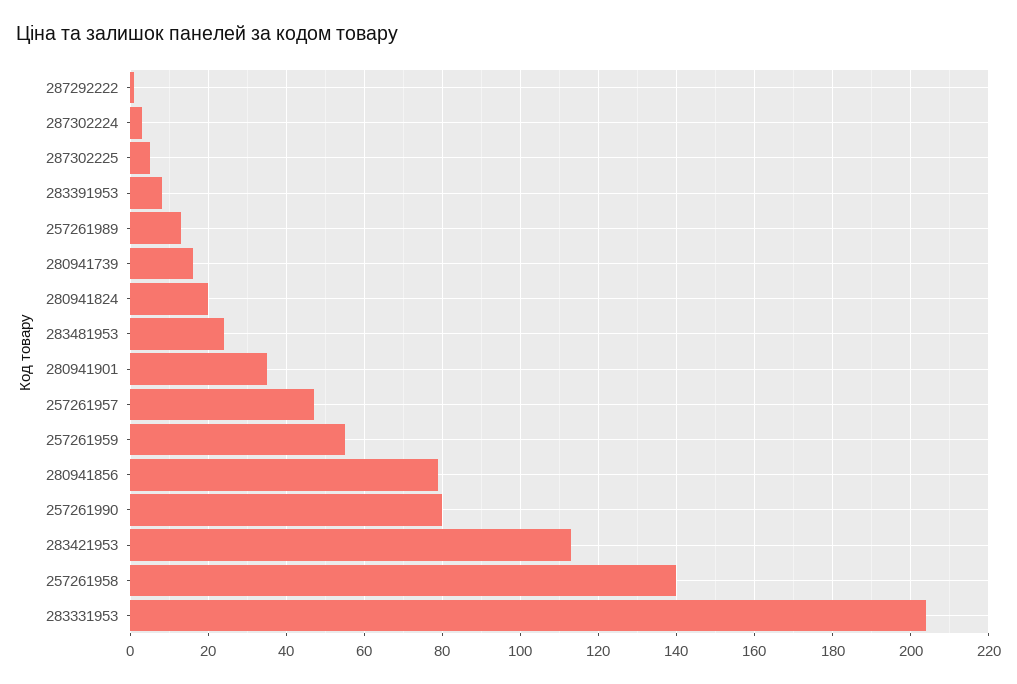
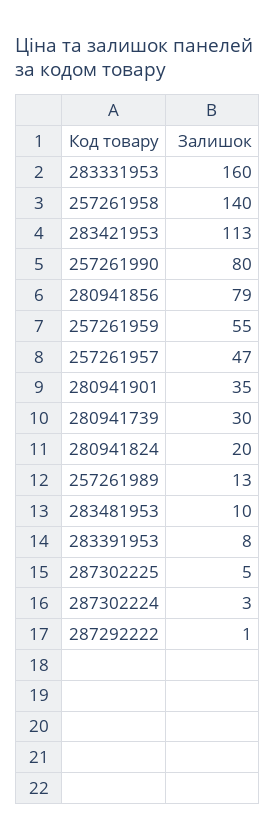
  {
    "287292222": 1,
    "287302224": 3,
    "287302225": 5,
    "283391953": 8,
    "257261989": 13,
-   "280941739": 15,
+   "280941739": 30,
    "280941824": 20,
-   "283481953": 25,
+   "283481953": 10,
    "280941901": 35,
    "257261957": 47,
    "257261959": 55,
    "280941856": 79,
    "257261990": 80,
    "283421953": 113,
    "257261958": 140,
-   "283331953": 205
+   "283331953": 160
  }

